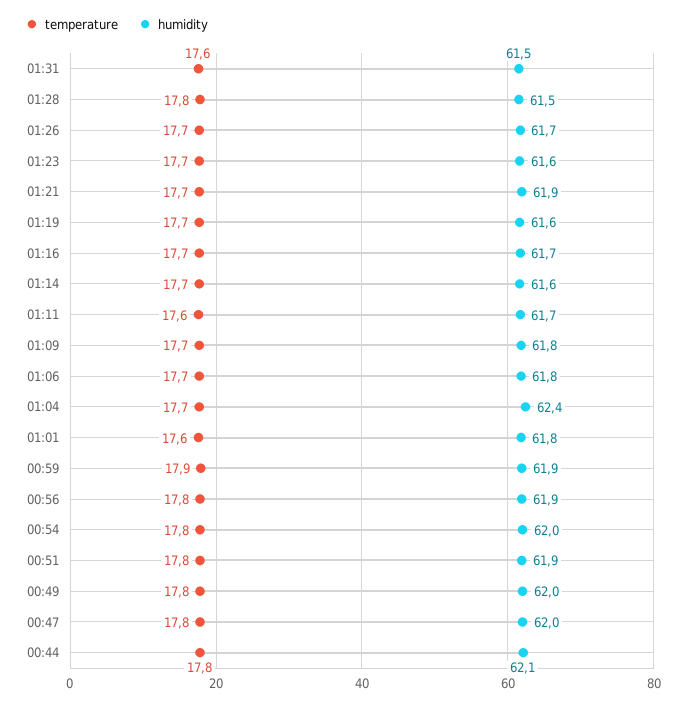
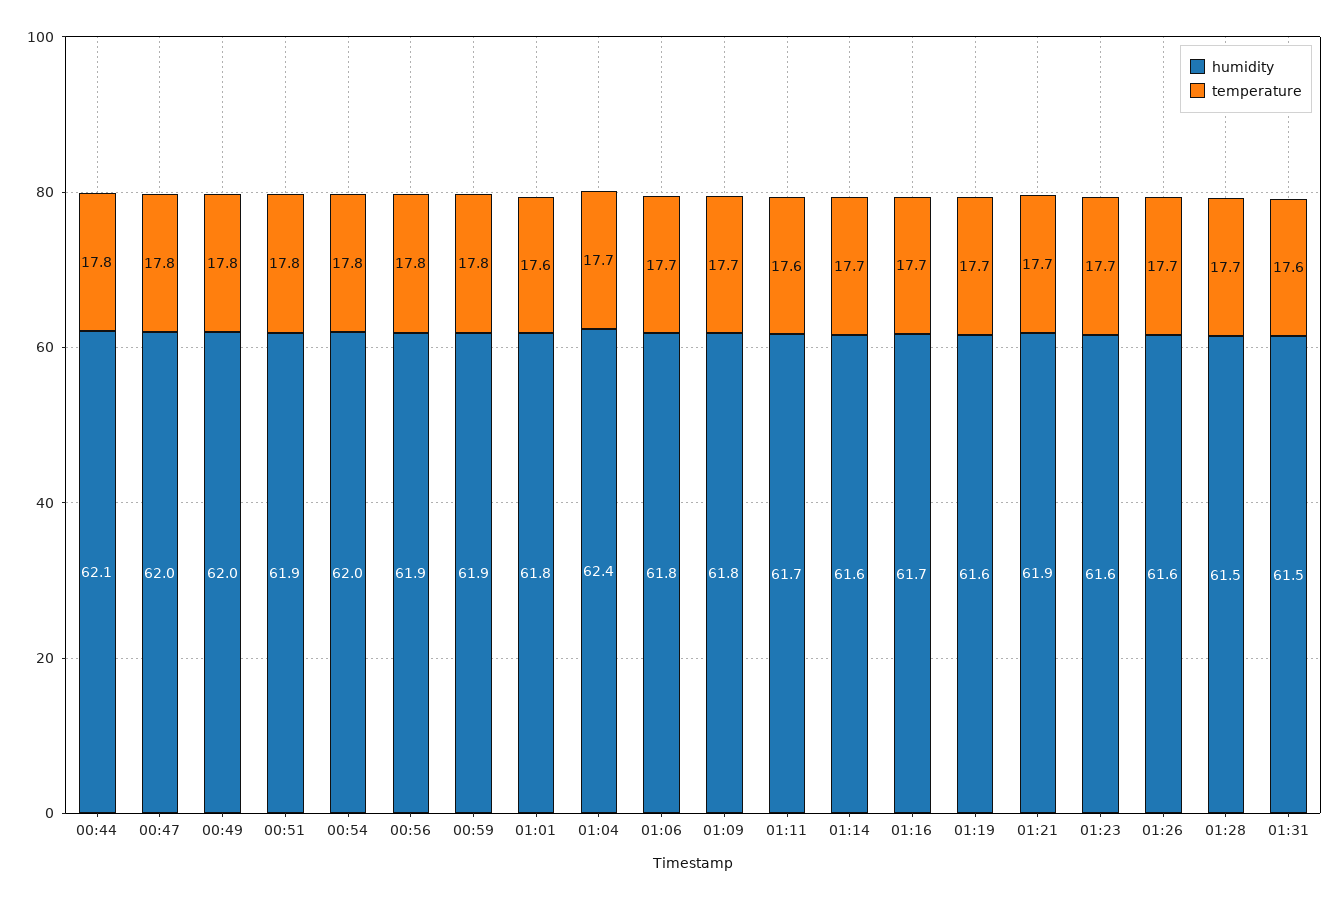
  {
    "temperature": {
      "01:31": 17.6,
-     "01:28": 17.8,
+     "01:28": 17.7,
      "01:26": 17.7,
      "01:23": 17.7,
      "01:21": 17.7,
      "01:19": 17.7,
      "01:16": 17.7,
      "01:14": 17.7,
      "01:11": 17.6,
      "01:09": 17.7,
      "01:06": 17.7,
      "01:04": 17.7,
      "01:01": 17.6,
-     "00:59": 17.9,
+     "00:59": 17.8,
      "00:56": 17.8,
      "00:54": 17.8,
      "00:51": 17.8,
      "00:49": 17.8,
      "00:47": 17.8,
      "00:44": 17.8
    },
    "humidity": {
      "01:31": 61.5,
      "01:28": 61.5,
-     "01:26": 61.7,
+     "01:26": 61.6,
      "01:23": 61.6,
      "01:21": 61.9,
      "01:19": 61.6,
      "01:16": 61.7,
      "01:14": 61.6,
      "01:11": 61.7,
      "01:09": 61.8,
      "01:06": 61.8,
      "01:04": 62.4,
      "01:01": 61.8,
      "00:59": 61.9,
      "00:56": 61.9,
      "00:54": 62,
      "00:51": 61.9,
      "00:49": 62,
      "00:47": 62,
      "00:44": 62.1
    }
  }

